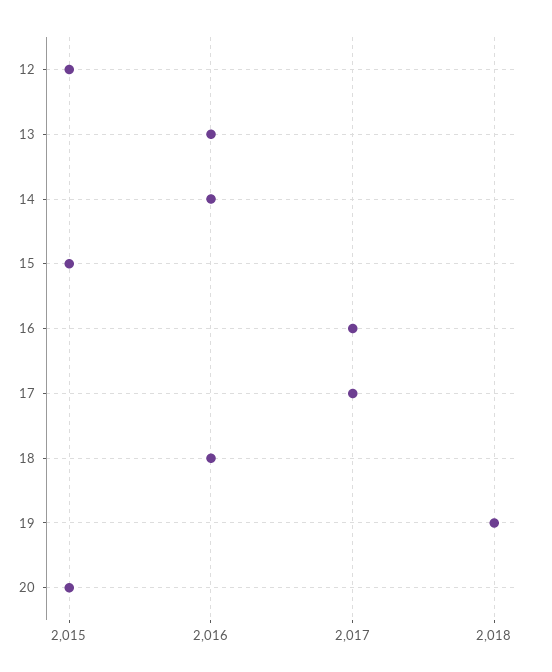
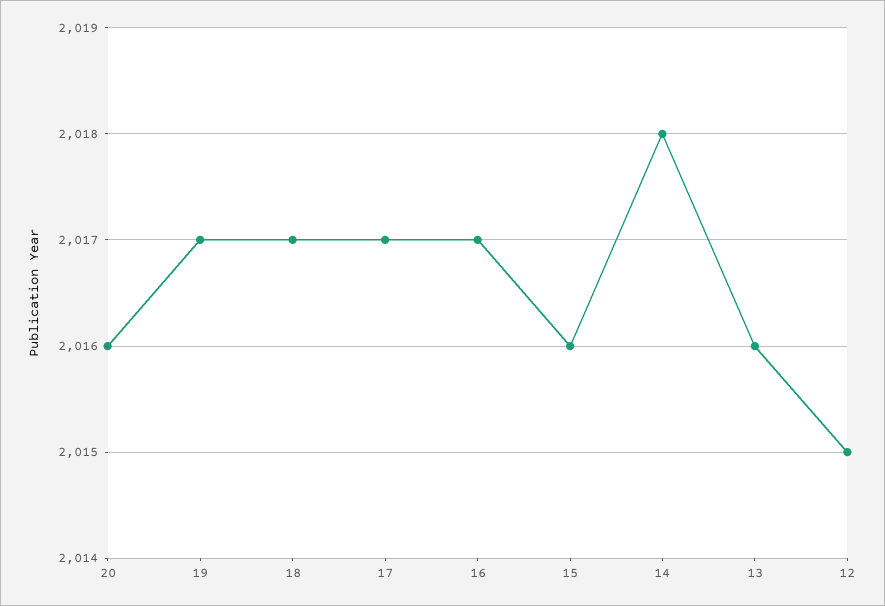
  {
    "12": 2015,
    "13": 2016,
-   "14": 2016,
+   "14": 2018,
-   "15": 2015,
+   "15": 2016,
    "16": 2017,
    "17": 2017,
-   "18": 2016,
+   "18": 2017,
-   "19": 2018,
+   "19": 2017,
-   "20": 2015
+   "20": 2016
  }

